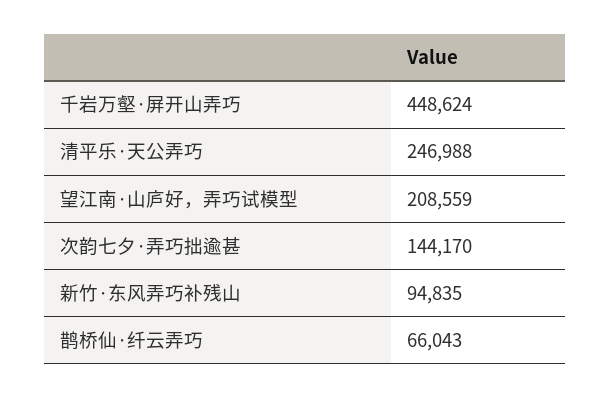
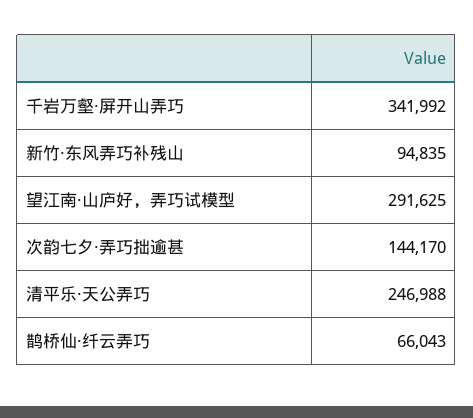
  {
-   "千岩万壑·屏开山弄巧": 448624,
+   "千岩万壑·屏开山弄巧": 341992,
    "清平乐·天公弄巧": 246988,
-   "望江南·山庐好，弄巧试模型": 208559,
+   "望江南·山庐好，弄巧试模型": 291625,
    "次韵七夕·弄巧拙逾甚": 144170,
    "新竹·东风弄巧补残山": 94835,
    "鹊桥仙·纤云弄巧": 66043
  }

